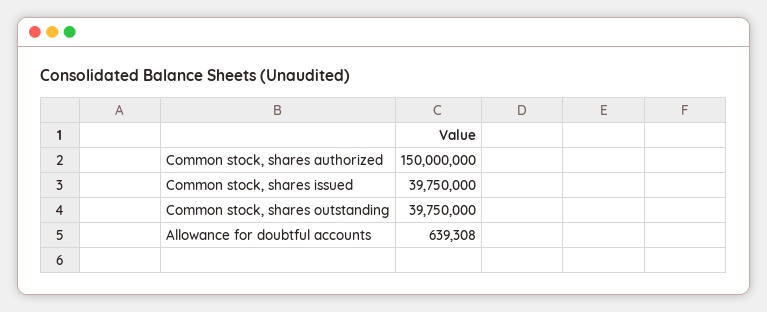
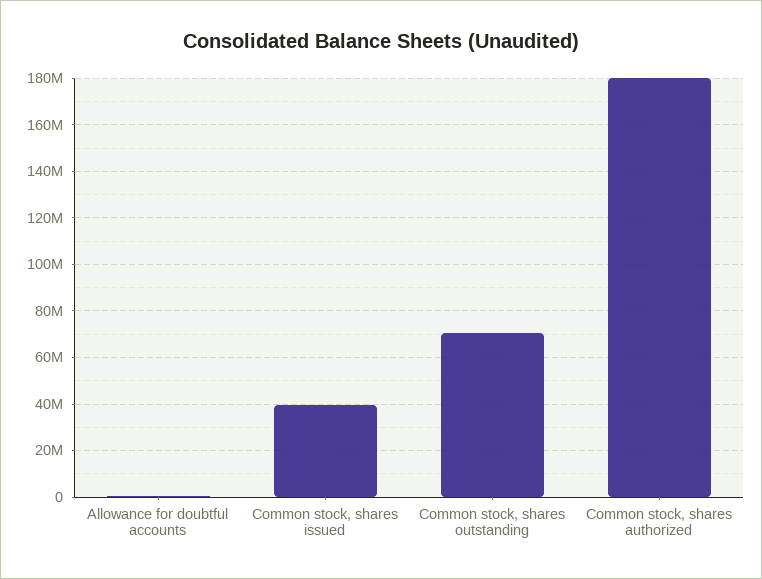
  {
-   "Common stock, shares authorized": 150000000,
+   "Common stock, shares authorized": 180000000,
    "Common stock, shares issued": 39750000,
-   "Common stock, shares outstanding": 39750000,
+   "Common stock, shares outstanding": 70000000,
    "Allowance for doubtful accounts": 639308
  }

